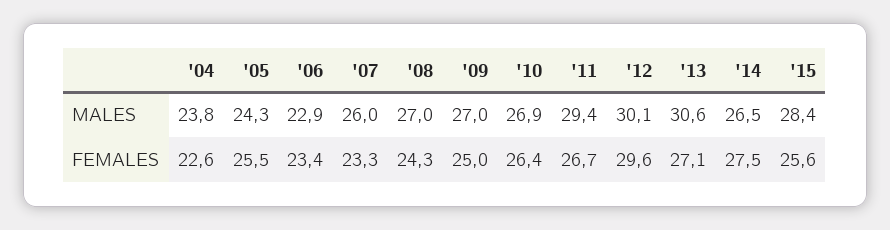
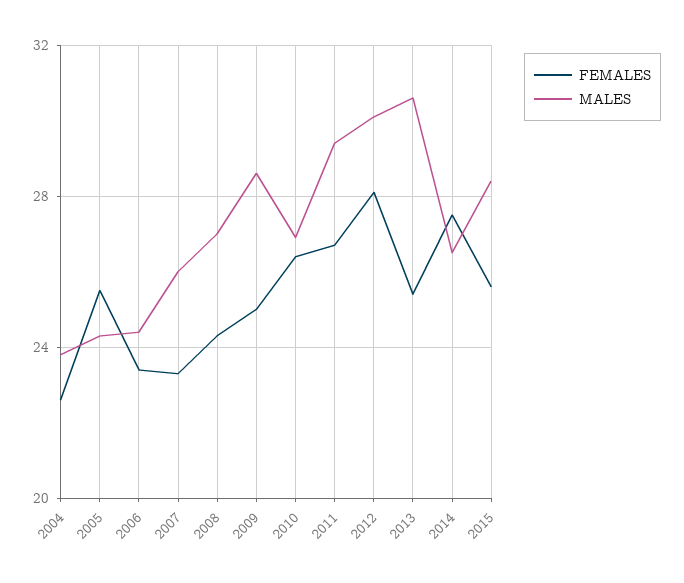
  {
    "MALES": {
      "'04": 23.8,
      "'05": 24.3,
-     "'06": 22.9,
+     "'06": 24.5,
      "'07": 26,
      "'08": 27,
-     "'09": 27,
+     "'09": 28.5,
      "'10": 26.9,
      "'11": 29.4,
      "'12": 30.1,
      "'13": 30.6,
      "'14": 26.5,
      "'15": 28.4
    },
    "FEMALES": {
      "'04": 22.6,
      "'05": 25.5,
      "'06": 23.4,
      "'07": 23.3,
      "'08": 24.3,
      "'09": 25,
      "'10": 26.4,
      "'11": 26.7,
-     "'12": 29.6,
+     "'12": 28,
-     "'13": 27.1,
+     "'13": 25.5,
      "'14": 27.5,
      "'15": 25.6
    }
  }

